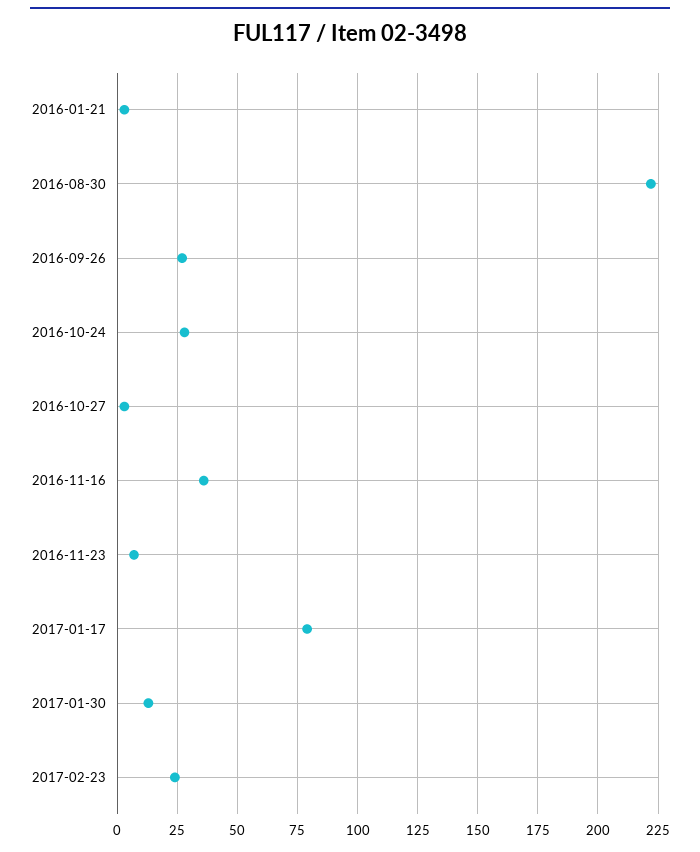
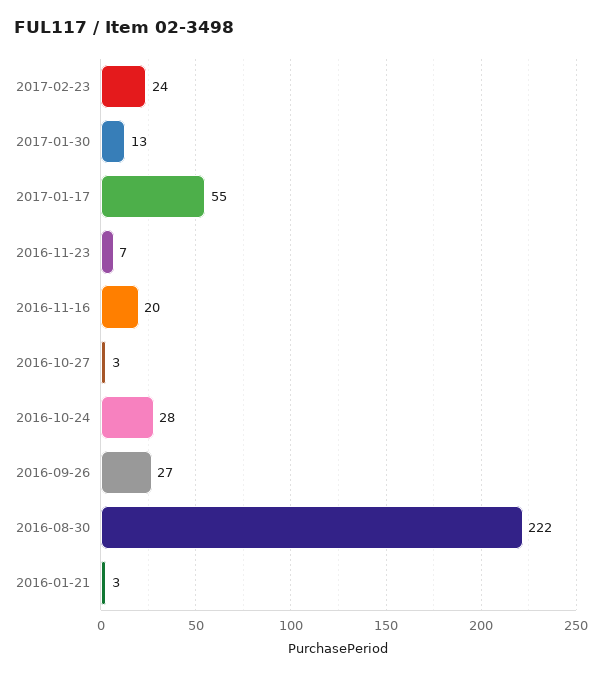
  {
    "2016-01-21": 3,
    "2016-08-30": 222,
    "2016-09-26": 27,
    "2016-10-24": 28,
    "2016-10-27": 3,
-   "2016-11-16": 35,
+   "2016-11-16": 20,
    "2016-11-23": 7,
-   "2017-01-17": 80,
+   "2017-01-17": 55,
    "2017-01-30": 13,
    "2017-02-23": 24
  }

